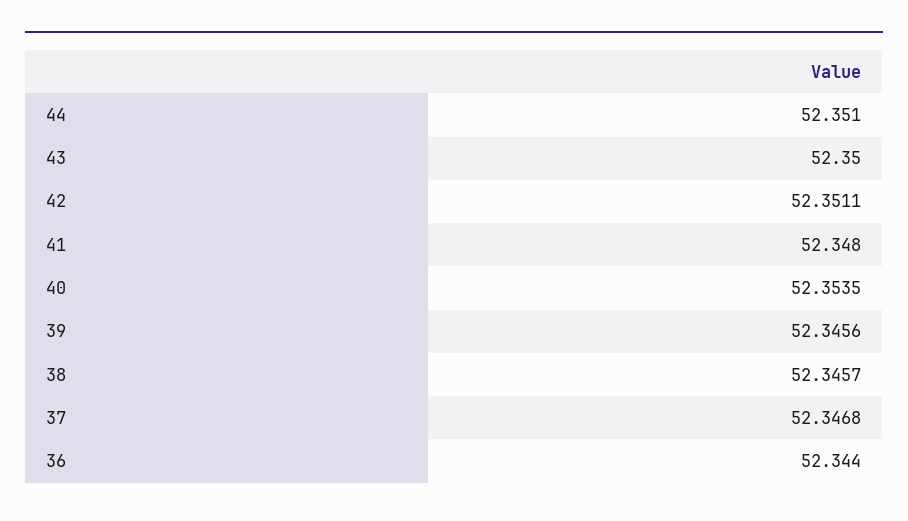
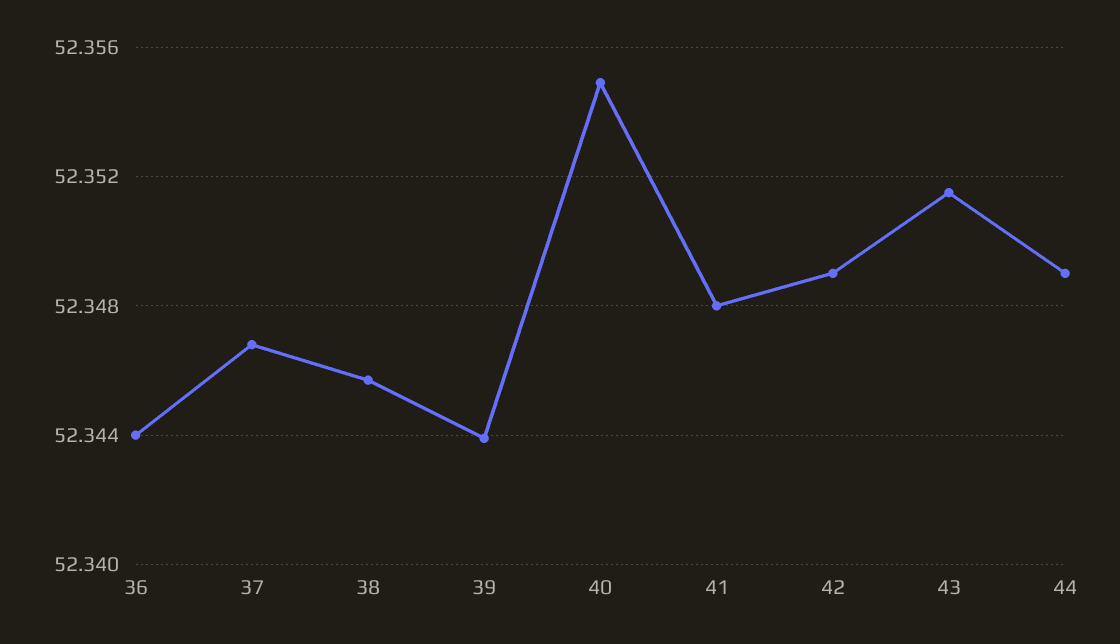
  {
-   "44": 52.351,
+   "44": 52.349,
-   "43": 52.35,
+   "43": 52.3515,
-   "42": 52.3511,
+   "42": 52.349,
    "41": 52.348,
-   "40": 52.3535,
+   "40": 52.355,
-   "39": 52.3456,
+   "39": 52.344,
    "38": 52.3457,
    "37": 52.3468,
    "36": 52.344
  }

